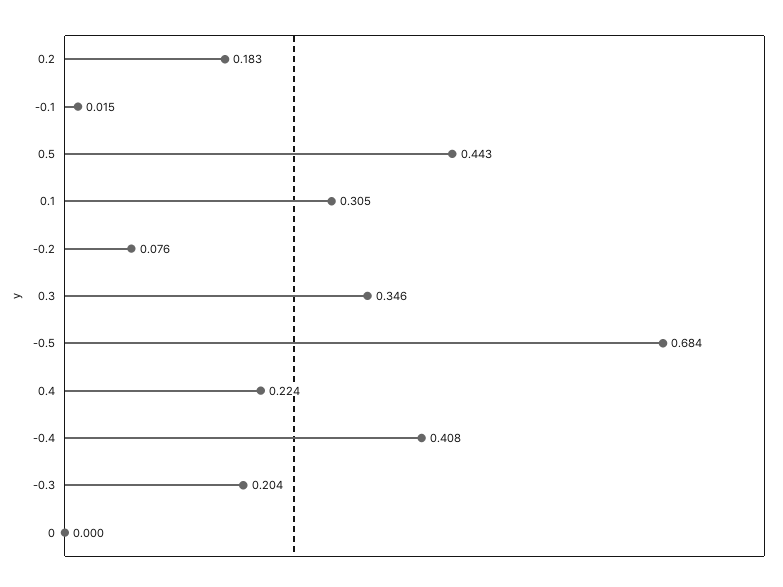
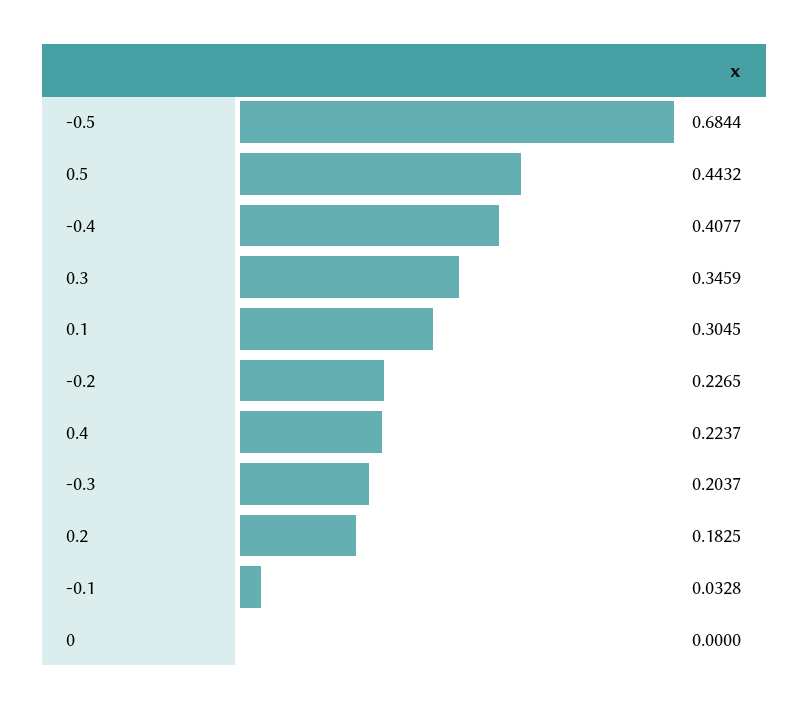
  {
    "0.2": 0.1825,
-   "-0.1": 0.015,
+   "-0.1": 0.0328,
    "0.5": 0.4432,
    "0.1": 0.3045,
-   "-0.2": 0.076,
+   "-0.2": 0.2265,
    "0.3": 0.3459,
    "-0.5": 0.6844,
    "0.4": 0.2237,
    "-0.4": 0.4077,
    "-0.3": 0.2037,
    "0": 0
  }

